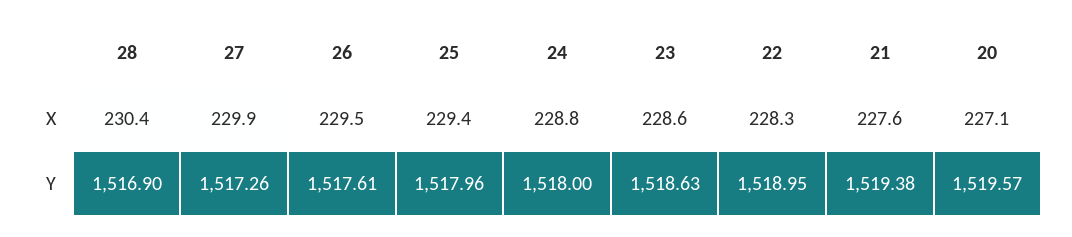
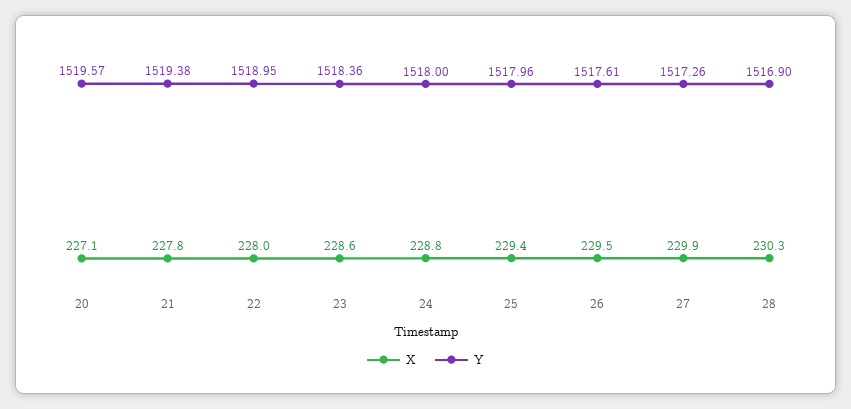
  {
    "X": {
-     "28": 230.4,
+     "28": 230.3,
      "27": 229.9,
      "26": 229.5,
      "25": 229.4,
      "24": 228.8,
      "23": 228.6,
-     "22": 228.3,
+     "22": 228,
-     "21": 227.6,
+     "21": 227.8,
      "20": 227.1
    },
    "Y": {
      "28": 1516.9,
      "27": 1517.26,
      "26": 1517.61,
      "25": 1517.96,
      "24": 1518,
-     "23": 1518.63,
+     "23": 1518.36,
      "22": 1518.95,
      "21": 1519.38,
      "20": 1519.57
    }
  }

